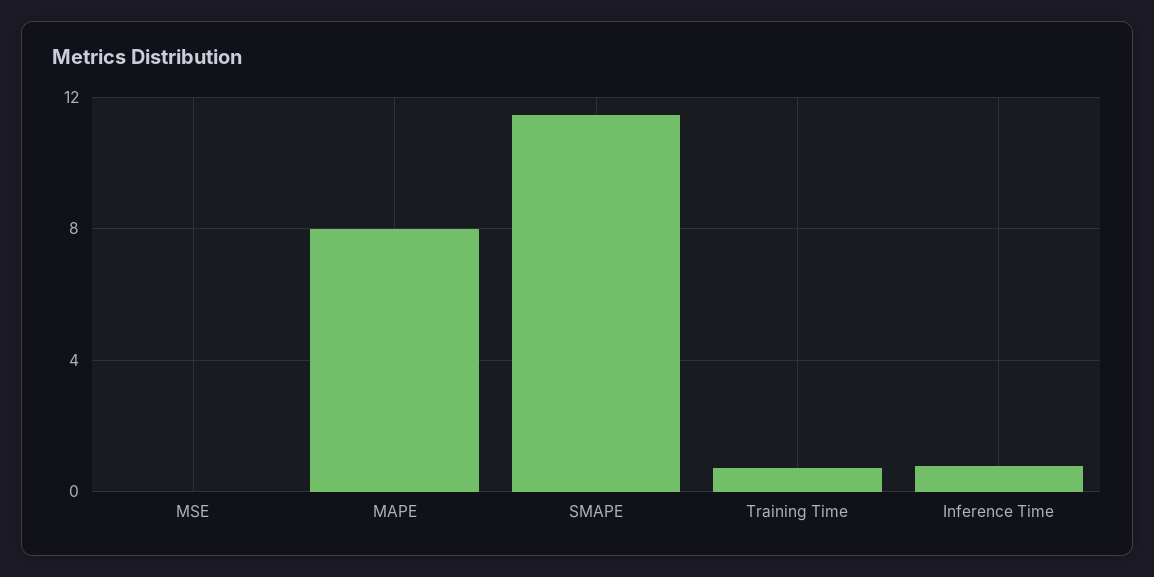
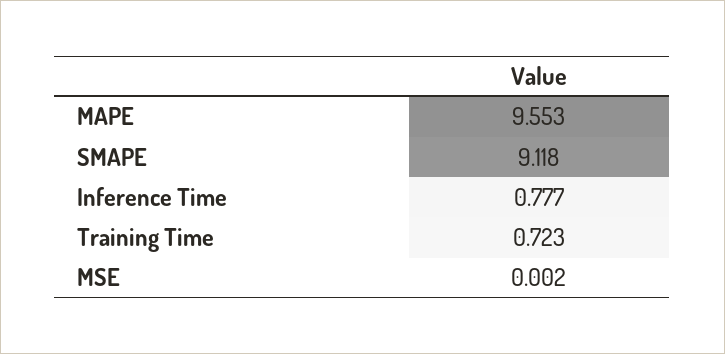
  {
    "MSE": 0.002,
-   "MAPE": 8,
+   "MAPE": 9.553,
-   "SMAPE": 11.5,
+   "SMAPE": 9.118,
    "Training Time": 0.723,
    "Inference Time": 0.777
  }

